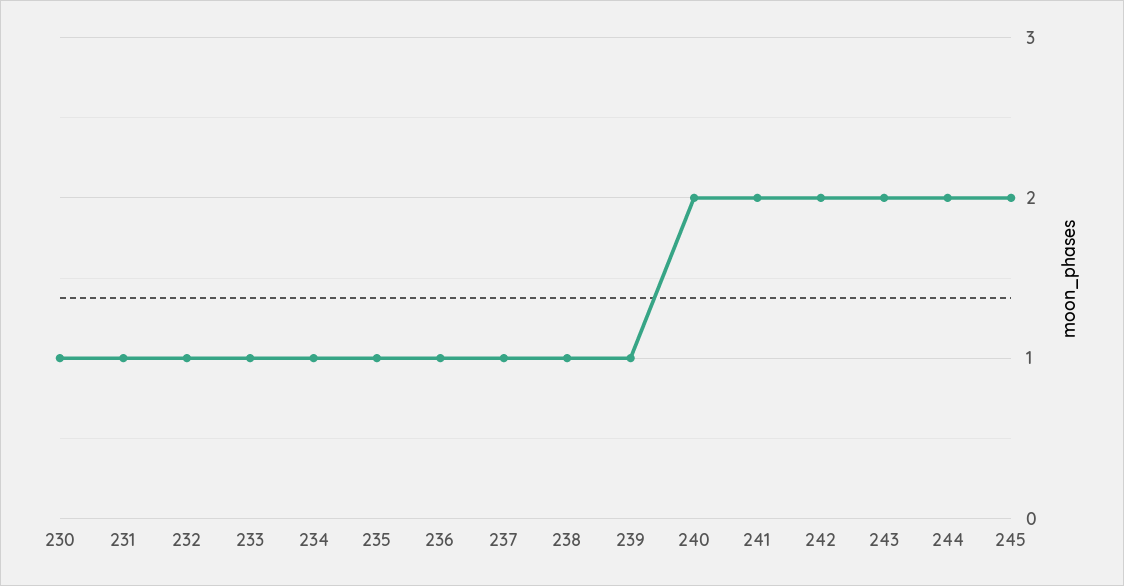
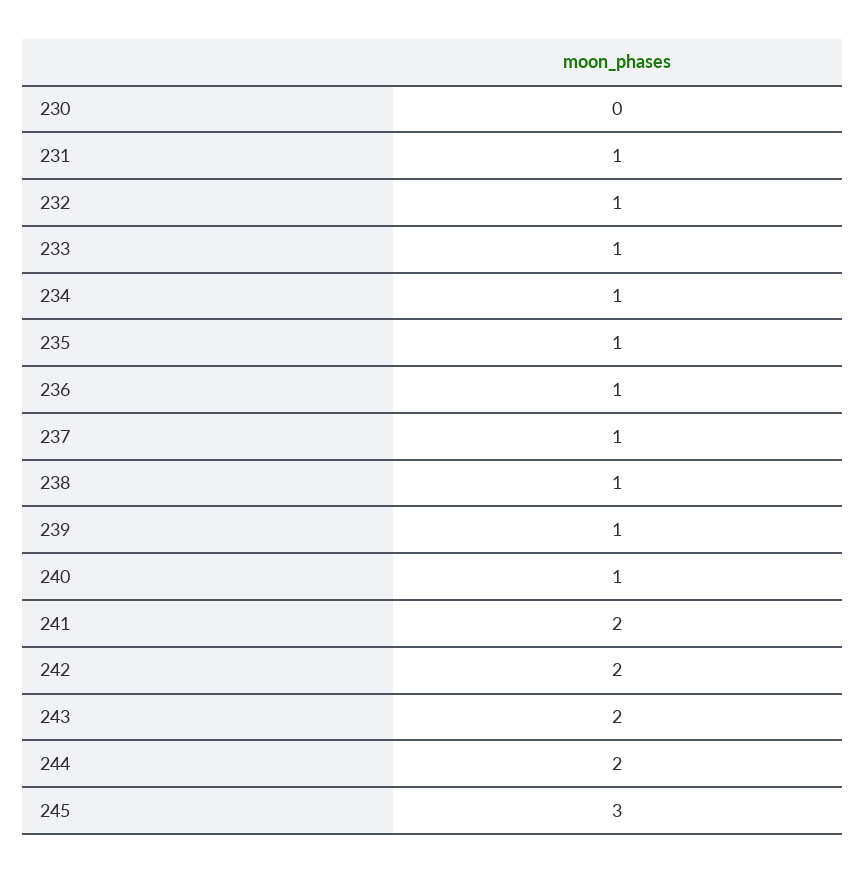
  {
-   "230": 1,
+   "230": 0,
    "231": 1,
    "232": 1,
    "233": 1,
    "234": 1,
    "235": 1,
    "236": 1,
    "237": 1,
    "238": 1,
    "239": 1,
-   "240": 2,
+   "240": 1,
    "241": 2,
    "242": 2,
    "243": 2,
    "244": 2,
-   "245": 2
+   "245": 3
  }

